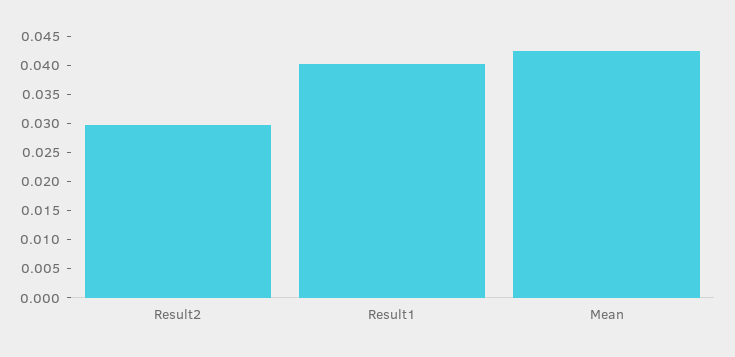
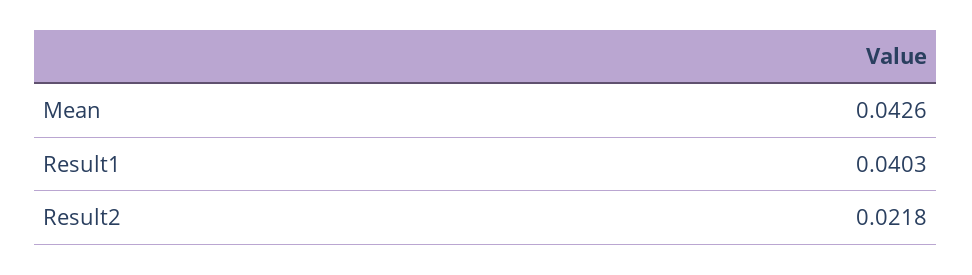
  {
-   "Result2": 0.03,
+   "Result2": 0.0218,
    "Result1": 0.0403,
    "Mean": 0.0426
  }

